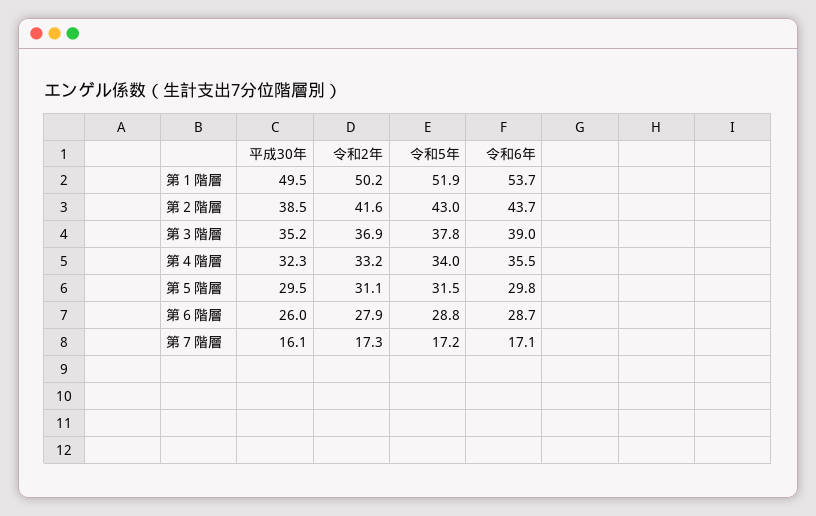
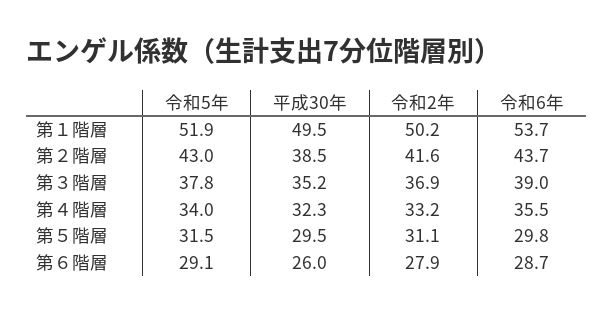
  {
    "平成30年": {
      "第１階層": 49.5,
      "第２階層": 38.5,
      "第３階層": 35.2,
      "第４階層": 32.3,
      "第５階層": 29.5,
-     "第６階層": 26,
+     "第６階層": 26
-     "第７階層": 16.1
    },
    "令和2年": {
      "第１階層": 50.2,
      "第２階層": 41.6,
      "第３階層": 36.9,
      "第４階層": 33.2,
      "第５階層": 31.1,
-     "第６階層": 27.9,
+     "第６階層": 27.9
-     "第７階層": 17.3
    },
    "令和5年": {
      "第１階層": 51.9,
      "第２階層": 43,
      "第３階層": 37.8,
      "第４階層": 34,
      "第５階層": 31.5,
-     "第６階層": 28.8,
+     "第６階層": 29.1
-     "第７階層": 17.2
    },
    "令和6年": {
      "第１階層": 53.7,
      "第２階層": 43.7,
      "第３階層": 39,
      "第４階層": 35.5,
      "第５階層": 29.8,
-     "第６階層": 28.7,
+     "第６階層": 28.7
-     "第７階層": 17.1
    }
  }

